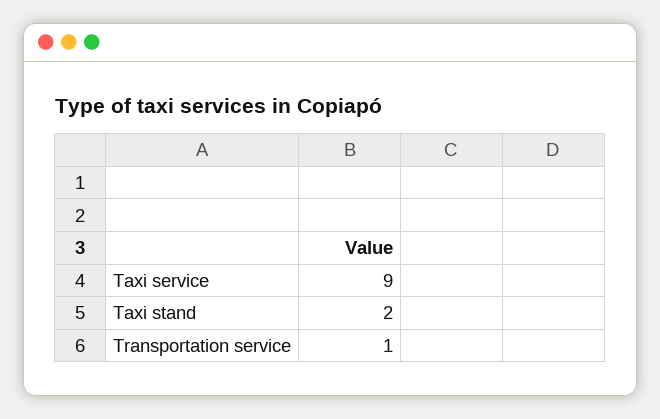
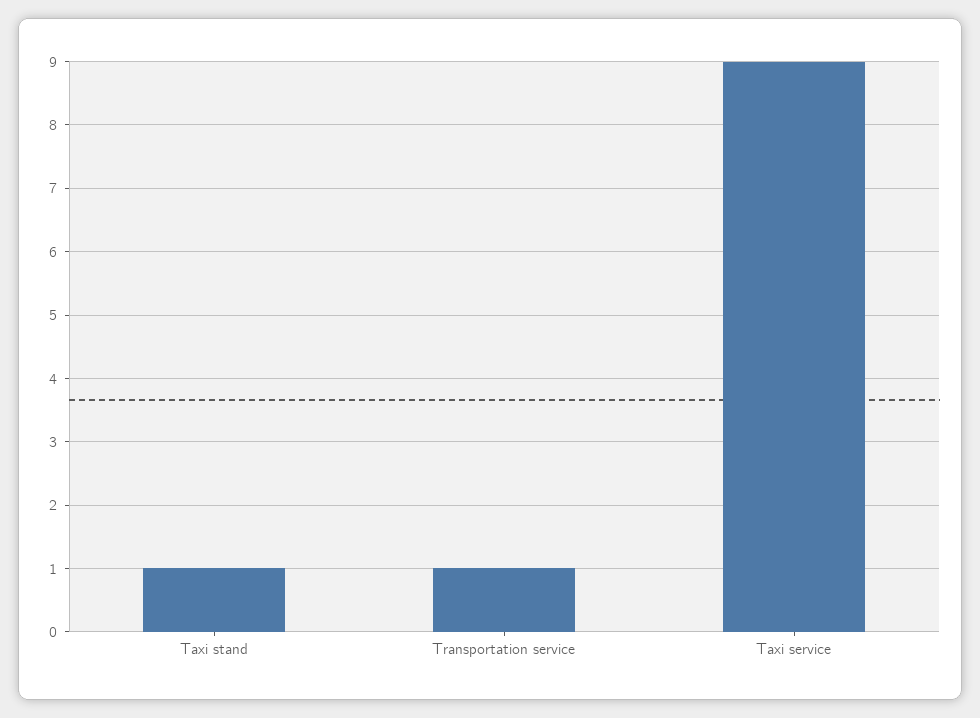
  {
    "Taxi service": 9,
-   "Taxi stand": 2,
+   "Taxi stand": 1,
    "Transportation service": 1
  }

